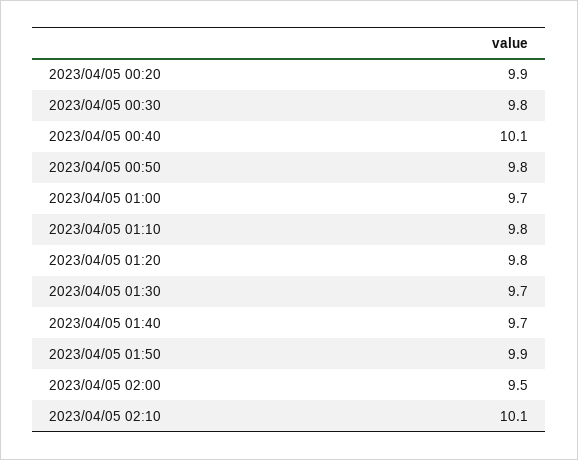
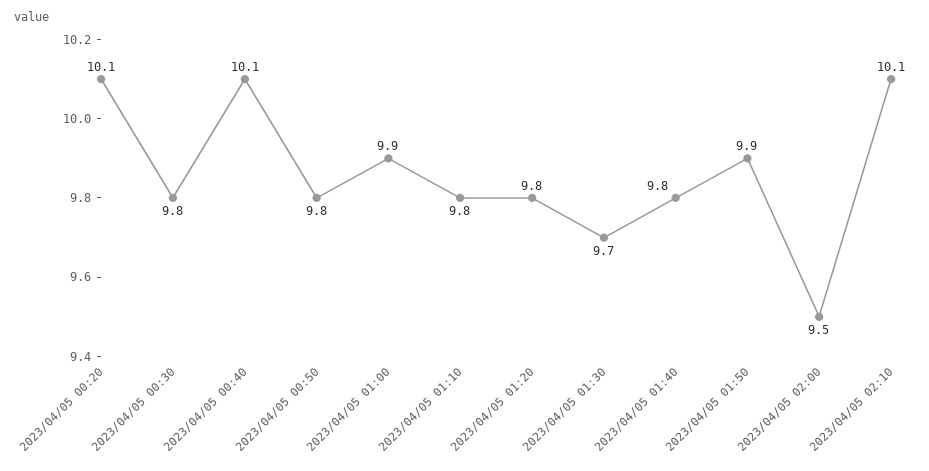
  {
-   "2023/04/05 00:20": 9.9,
+   "2023/04/05 00:20": 10.1,
    "2023/04/05 00:30": 9.8,
    "2023/04/05 00:40": 10.1,
    "2023/04/05 00:50": 9.8,
-   "2023/04/05 01:00": 9.7,
+   "2023/04/05 01:00": 9.9,
    "2023/04/05 01:10": 9.8,
    "2023/04/05 01:20": 9.8,
    "2023/04/05 01:30": 9.7,
-   "2023/04/05 01:40": 9.7,
+   "2023/04/05 01:40": 9.8,
    "2023/04/05 01:50": 9.9,
    "2023/04/05 02:00": 9.5,
    "2023/04/05 02:10": 10.1
  }

